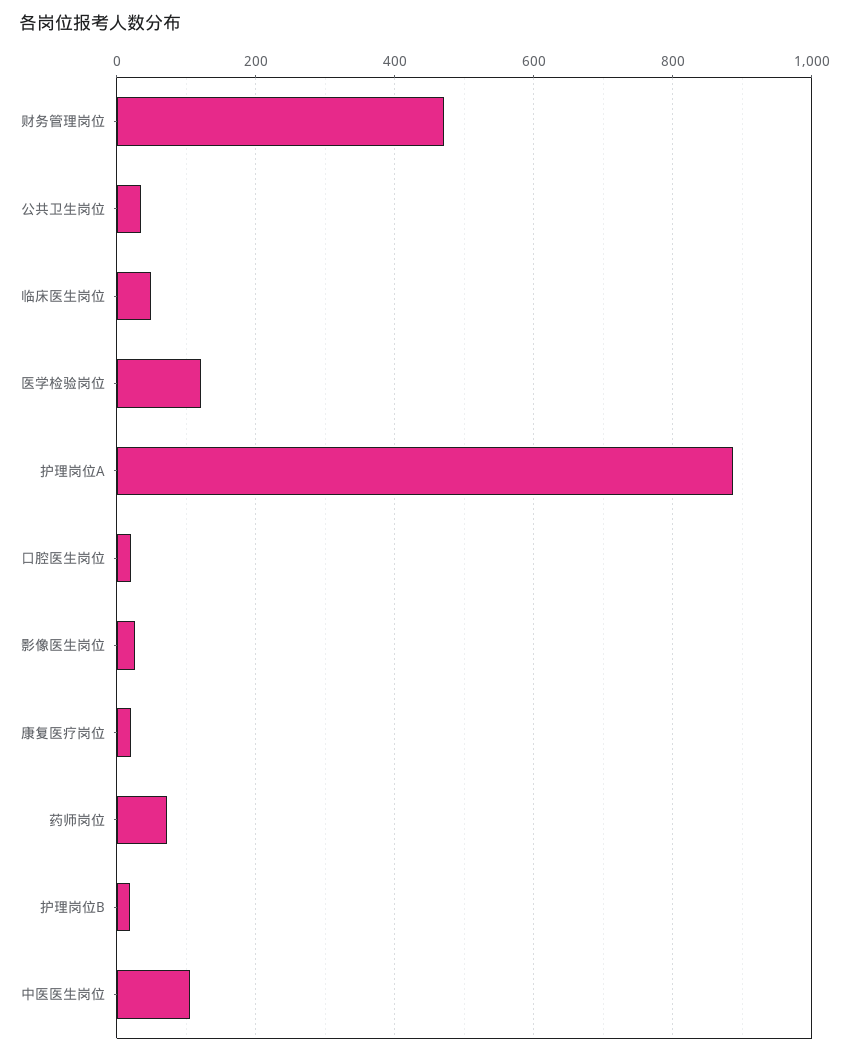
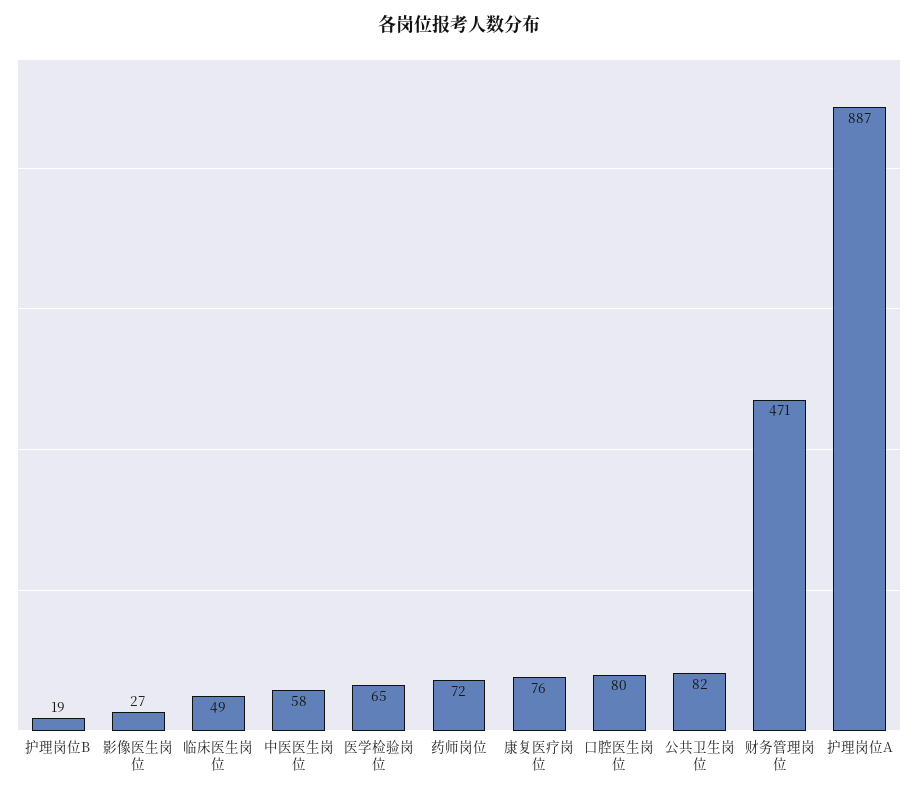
  {
    "财务管理岗位": 471,
-   "公共卫生岗位": 40,
+   "公共卫生岗位": 82,
    "临床医生岗位": 49,
-   "医学检验岗位": 120,
+   "医学检验岗位": 65,
    "护理岗位A": 887,
-   "口腔医生岗位": 20,
+   "口腔医生岗位": 80,
    "影像医生岗位": 27,
-   "康复医疗岗位": 20,
+   "康复医疗岗位": 76,
    "药师岗位": 72,
    "护理岗位B": 19,
-   "中医医生岗位": 100
+   "中医医生岗位": 58
  }

